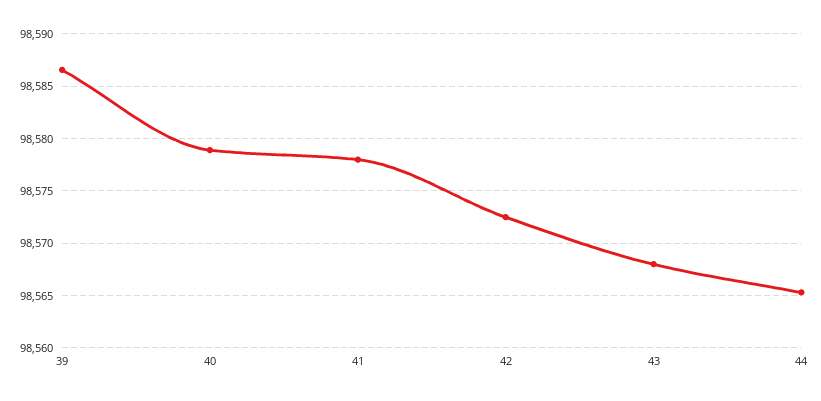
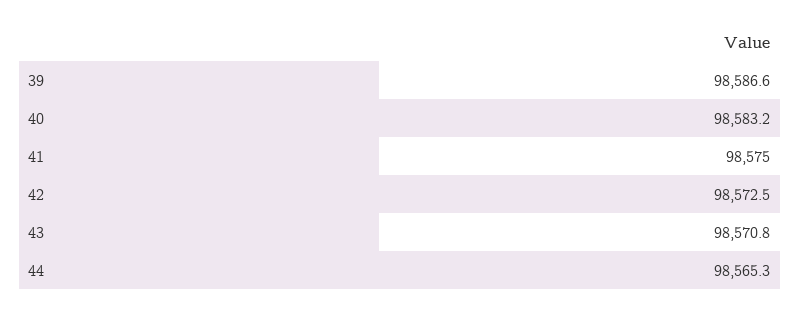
  {
    "39": 98586.6,
-   "40": 98579,
+   "40": 98583.2,
-   "41": 98578,
+   "41": 98575,
    "42": 98572.5,
-   "43": 98568,
+   "43": 98570.8,
    "44": 98565.3
  }

